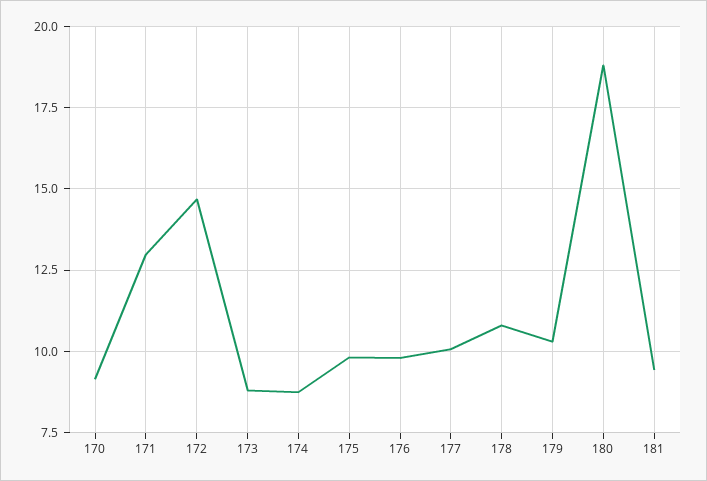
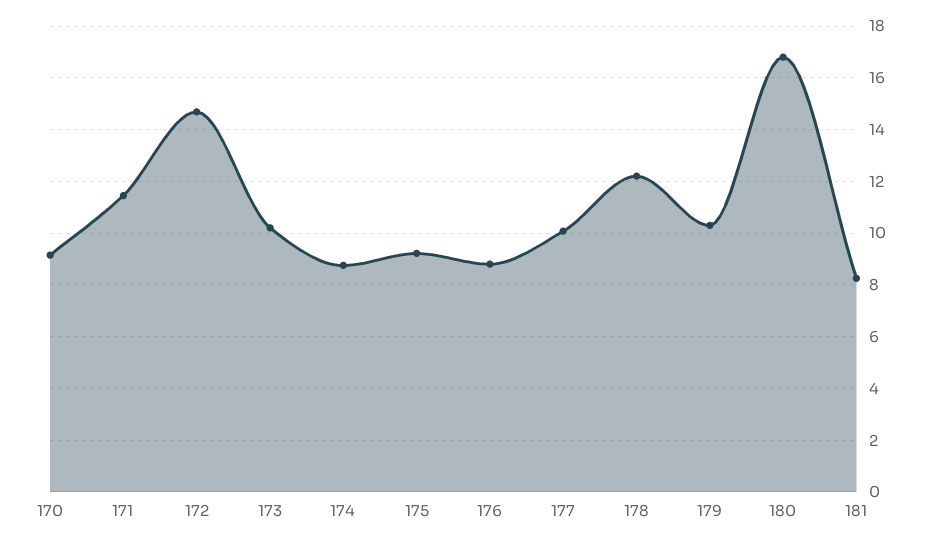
  {
    "170": 9.25,
-   "171": 13,
+   "171": 11.5,
    "172": 14.75,
-   "173": 8.75,
+   "173": 10.25,
    "174": 8.75,
-   "175": 9.75,
+   "175": 9.25,
-   "176": 9.75,
+   "176": 8.75,
    "177": 10,
-   "178": 10.75,
+   "178": 12.25,
    "179": 10.25,
-   "180": 18.75,
+   "180": 16.75,
-   "181": 9.5
+   "181": 8.25
  }

